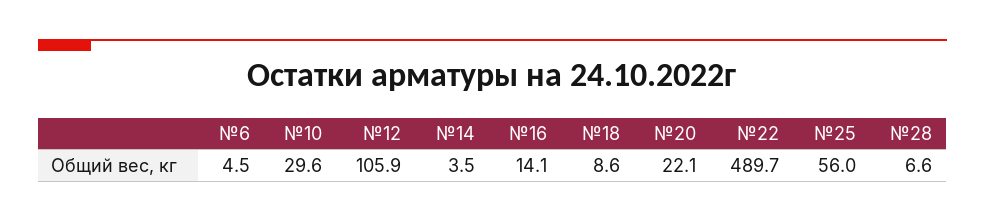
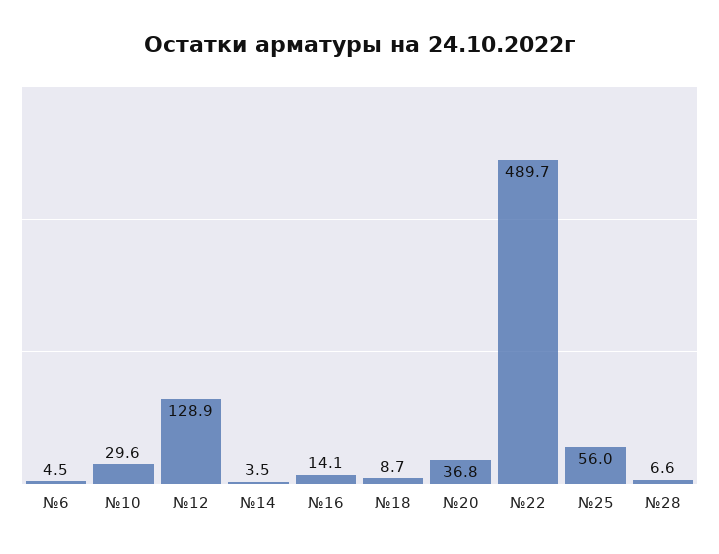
  {
    "№6": 4.5,
    "№10": 29.6,
-   "№12": 105.9,
+   "№12": 128.9,
    "№14": 3.5,
    "№16": 14.1,
-   "№18": 8.6,
+   "№18": 8.7,
-   "№20": 22.1,
+   "№20": 36.8,
    "№22": 489.7,
    "№25": 56,
    "№28": 6.6
  }

